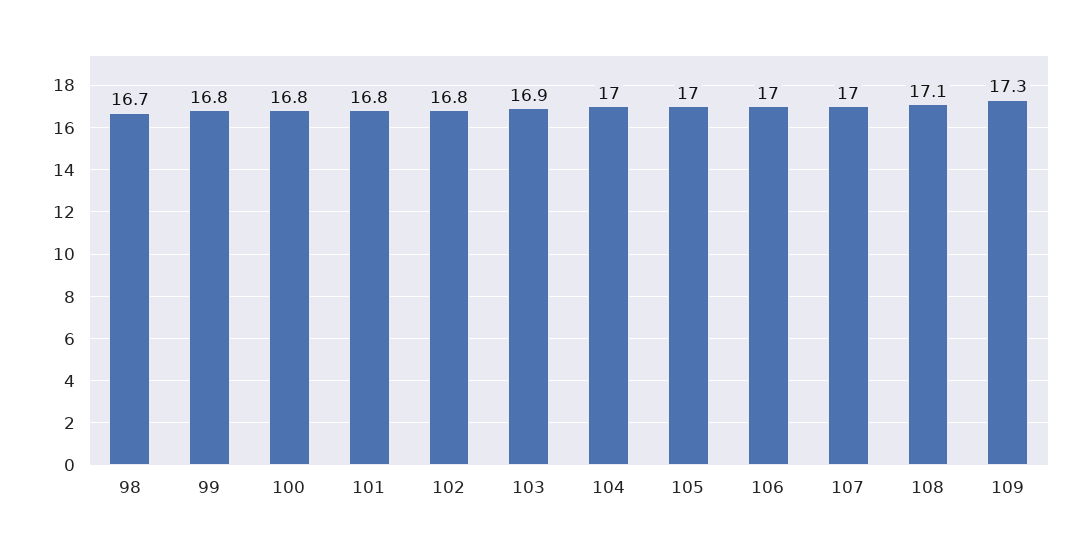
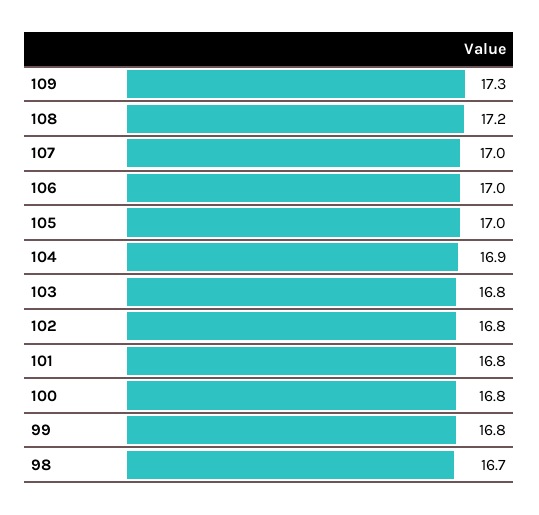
  {
    "98": 16.7,
    "99": 16.8,
    "100": 16.8,
    "101": 16.8,
    "102": 16.8,
-   "103": 16.9,
+   "103": 16.8,
-   "104": 17,
+   "104": 16.9,
    "105": 17,
    "106": 17,
    "107": 17,
-   "108": 17.1,
+   "108": 17.2,
    "109": 17.3
  }

